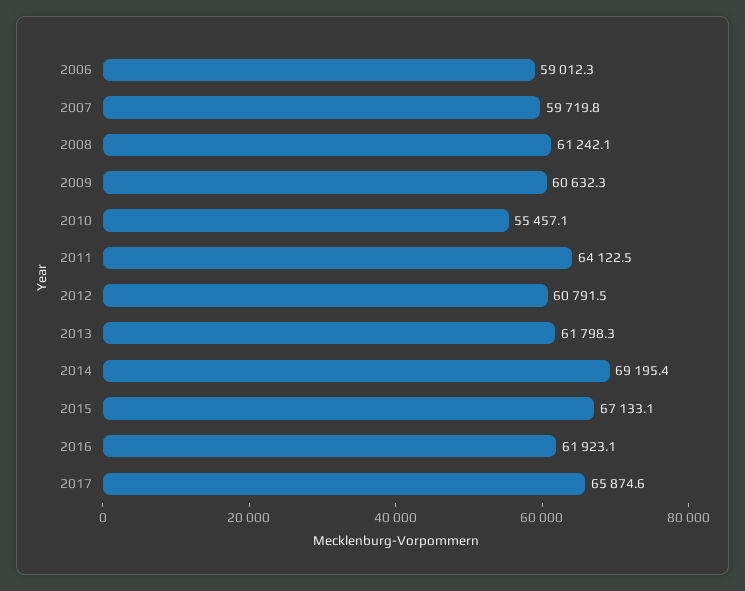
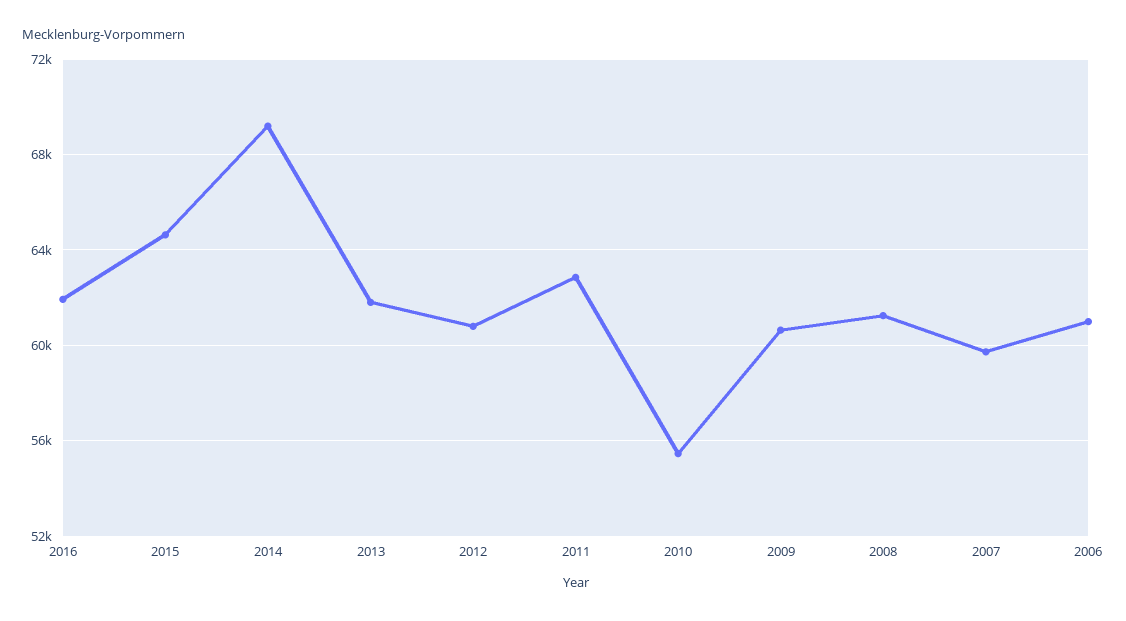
  {
-   "2006": 59012.3,
+   "2006": 61000,
    "2007": 59719.8,
    "2008": 61242.1,
    "2009": 60632.3,
    "2010": 55457.1,
-   "2011": 64122.5,
+   "2011": 63000,
    "2012": 60791.5,
    "2013": 61798.3,
    "2014": 69195.4,
-   "2015": 67133.1,
+   "2015": 64500,
-   "2016": 61923.1,
+   "2016": 61923.1
-   "2017": 65874.6
  }

